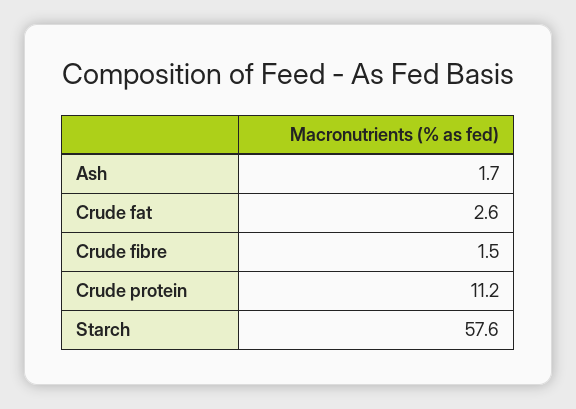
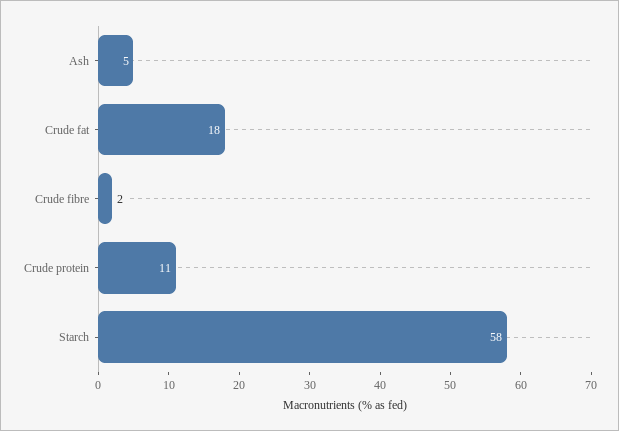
  {
-   "Ash": 1.7,
+   "Ash": 5,
-   "Crude fat": 2.6,
+   "Crude fat": 18,
    "Crude fibre": 1.5,
    "Crude protein": 11.2,
    "Starch": 57.6
  }

